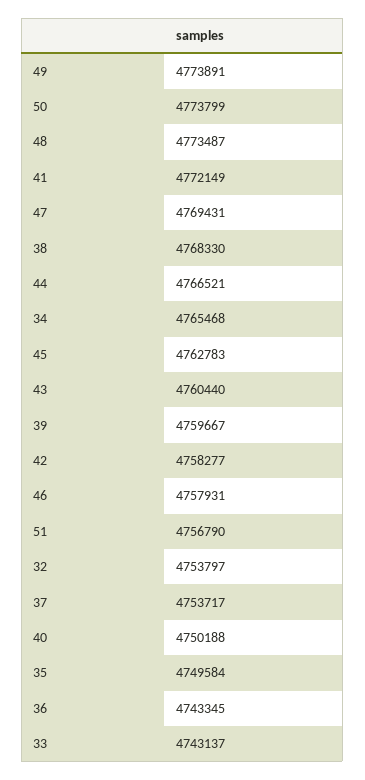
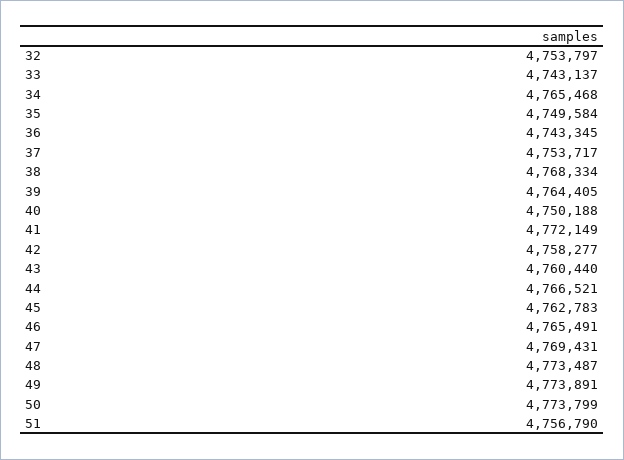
  {
    "49": 4773891,
    "50": 4773799,
    "48": 4773487,
    "41": 4772149,
    "47": 4769431,
-   "38": 4768330,
+   "38": 4768334,
    "44": 4766521,
    "34": 4765468,
    "45": 4762783,
    "43": 4760440,
-   "39": 4759667,
+   "39": 4764405,
    "42": 4758277,
-   "46": 4757931,
+   "46": 4765491,
    "51": 4756790,
    "32": 4753797,
    "37": 4753717,
    "40": 4750188,
    "35": 4749584,
    "36": 4743345,
    "33": 4743137
  }

